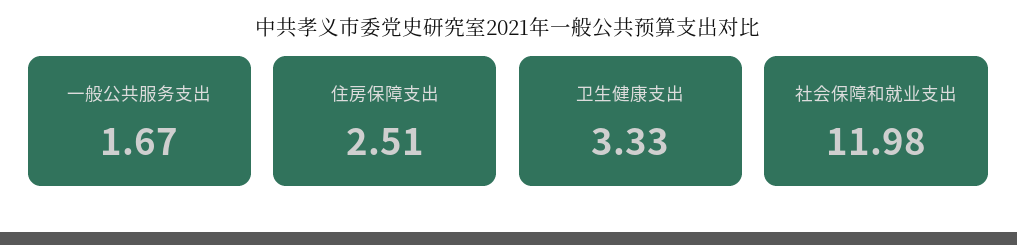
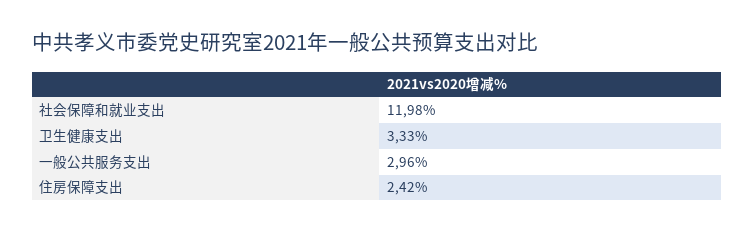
  {
-   "一般公共服务支出": 1.67,
+   "一般公共服务支出": 2.96,
-   "住房保障支出": 2.51,
+   "住房保障支出": 2.42,
    "卫生健康支出": 3.33,
    "社会保障和就业支出": 11.98
  }

